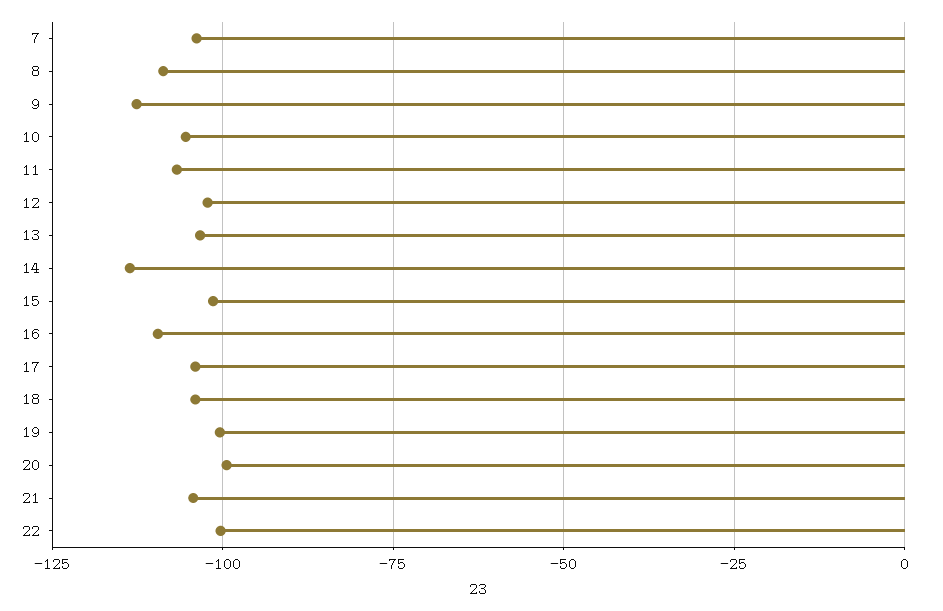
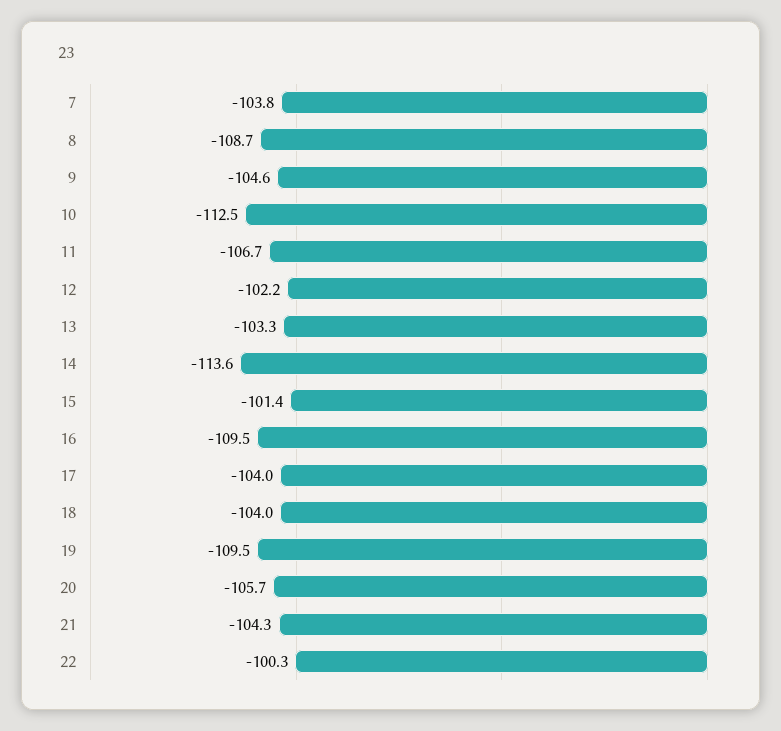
  {
    "7": -103.8,
    "8": -108.7,
-   "9": -112.5,
+   "9": -104.6,
-   "10": -105,
+   "10": -112.5,
    "11": -106.7,
    "12": -102.2,
    "13": -103.3,
    "14": -113.6,
    "15": -101.4,
    "16": -109.5,
    "17": -104,
    "18": -104,
-   "19": -100,
+   "19": -109.5,
-   "20": -100,
+   "20": -105.7,
    "21": -104.3,
    "22": -100.3
  }

